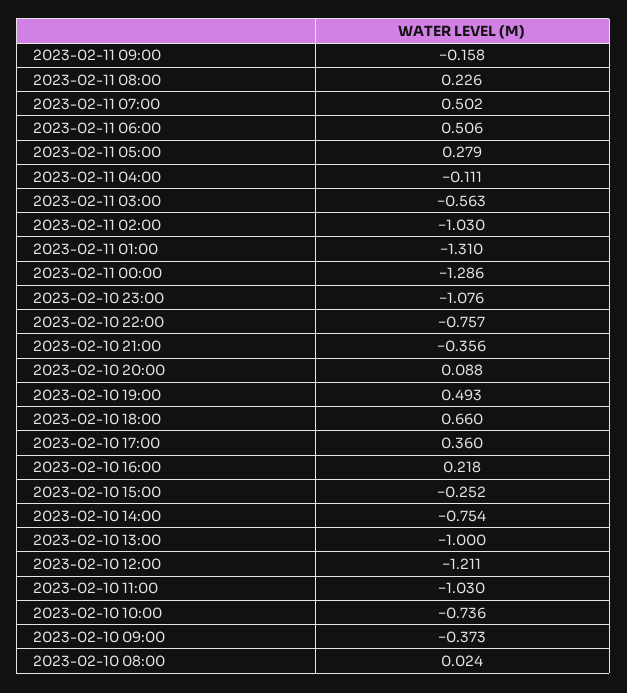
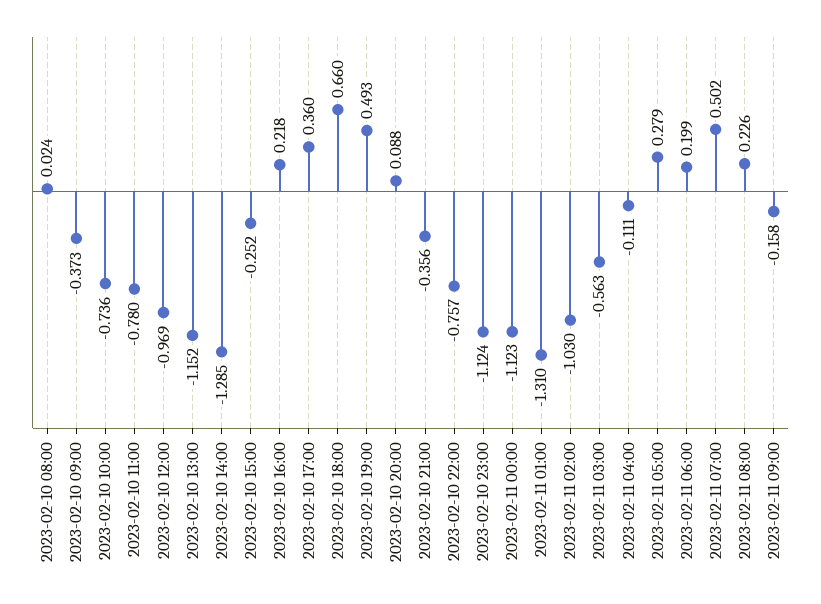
  {
    "2023-02-11 09:00": -0.158,
    "2023-02-11 08:00": 0.226,
    "2023-02-11 07:00": 0.502,
-   "2023-02-11 06:00": 0.506,
+   "2023-02-11 06:00": 0.199,
    "2023-02-11 05:00": 0.279,
    "2023-02-11 04:00": -0.111,
    "2023-02-11 03:00": -0.563,
    "2023-02-11 02:00": -1.03,
    "2023-02-11 01:00": -1.31,
-   "2023-02-11 00:00": -1.286,
+   "2023-02-11 00:00": -1.123,
-   "2023-02-10 23:00": -1.076,
+   "2023-02-10 23:00": -1.124,
    "2023-02-10 22:00": -0.757,
    "2023-02-10 21:00": -0.356,
    "2023-02-10 20:00": 0.088,
    "2023-02-10 19:00": 0.493,
    "2023-02-10 18:00": 0.66,
    "2023-02-10 17:00": 0.36,
    "2023-02-10 16:00": 0.218,
    "2023-02-10 15:00": -0.252,
-   "2023-02-10 14:00": -0.754,
+   "2023-02-10 14:00": -1.285,
-   "2023-02-10 13:00": -1,
+   "2023-02-10 13:00": -1.152,
-   "2023-02-10 12:00": -1.211,
+   "2023-02-10 12:00": -0.969,
-   "2023-02-10 11:00": -1.03,
+   "2023-02-10 11:00": -0.78,
    "2023-02-10 10:00": -0.736,
    "2023-02-10 09:00": -0.373,
    "2023-02-10 08:00": 0.024
  }

